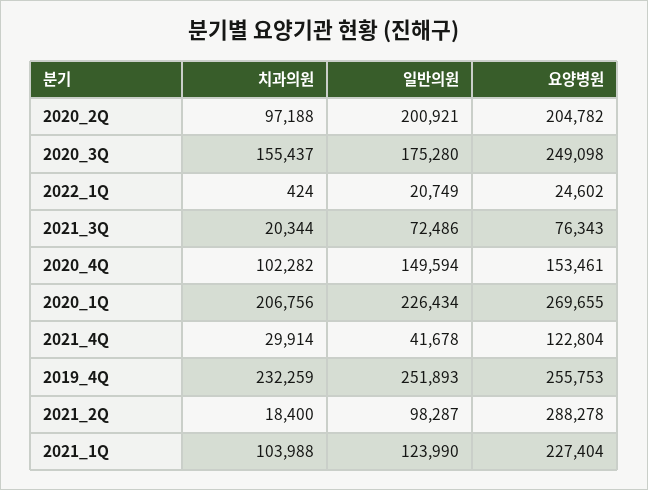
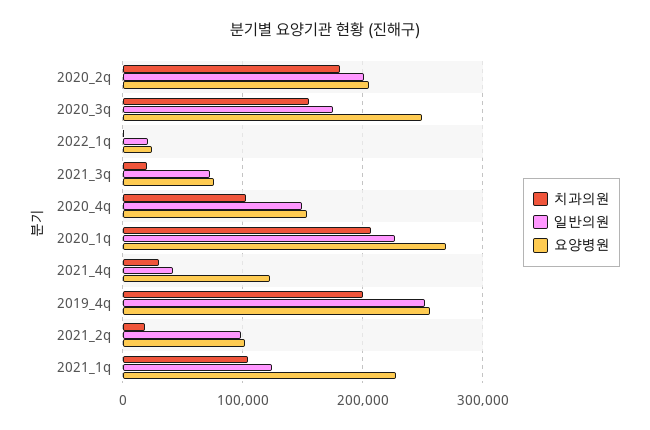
  {
    "치과의원": {
-     "2020_2Q": 97188,
+     "2020_2Q": 180000,
      "2020_3Q": 155437,
      "2022_1Q": 424,
      "2021_3Q": 20344,
      "2020_4Q": 102282,
      "2020_1Q": 206756,
      "2021_4Q": 29914,
-     "2019_4Q": 232259,
+     "2019_4Q": 200000,
      "2021_2Q": 18400,
      "2021_1Q": 103988
    },
    "일반의원": {
      "2020_2Q": 200921,
      "2020_3Q": 175280,
      "2022_1Q": 20749,
      "2021_3Q": 72486,
      "2020_4Q": 149594,
      "2020_1Q": 226434,
      "2021_4Q": 41678,
      "2019_4Q": 251893,
      "2021_2Q": 98287,
      "2021_1Q": 123990
    },
    "요양병원": {
      "2020_2Q": 204782,
      "2020_3Q": 249098,
      "2022_1Q": 24602,
      "2021_3Q": 76343,
      "2020_4Q": 153461,
      "2020_1Q": 269655,
      "2021_4Q": 122804,
      "2019_4Q": 255753,
-     "2021_2Q": 288278,
+     "2021_2Q": 100000,
      "2021_1Q": 227404
    }
  }

